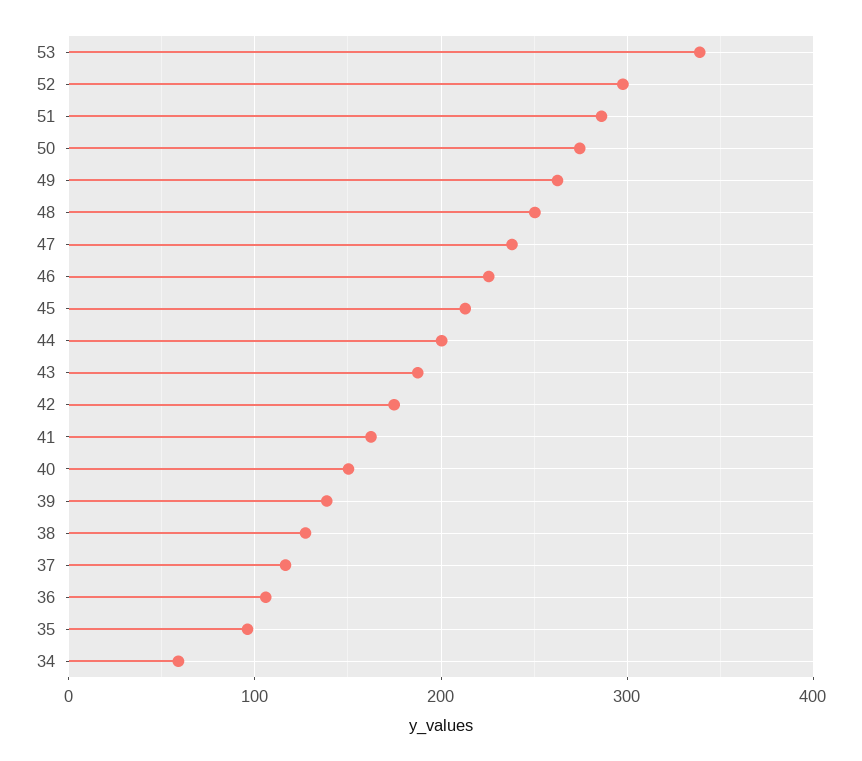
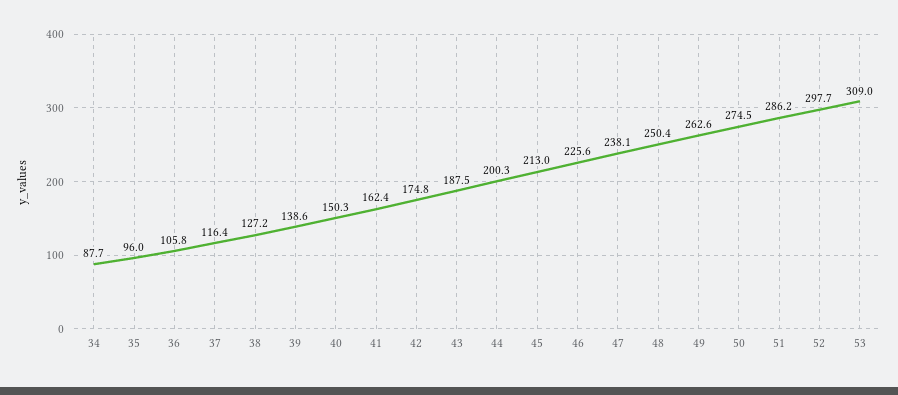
  {
-   "53": 340,
+   "53": 309,
    "52": 297.7,
    "51": 286.2,
    "50": 274.5,
    "49": 262.6,
    "48": 250.4,
    "47": 238.1,
    "46": 225.6,
    "45": 213,
    "44": 200.3,
    "43": 187.5,
    "42": 174.8,
    "41": 162.4,
    "40": 150.3,
    "39": 138.6,
    "38": 127.2,
    "37": 116.4,
    "36": 105.8,
    "35": 96,
-   "34": 60
+   "34": 87.7
  }

